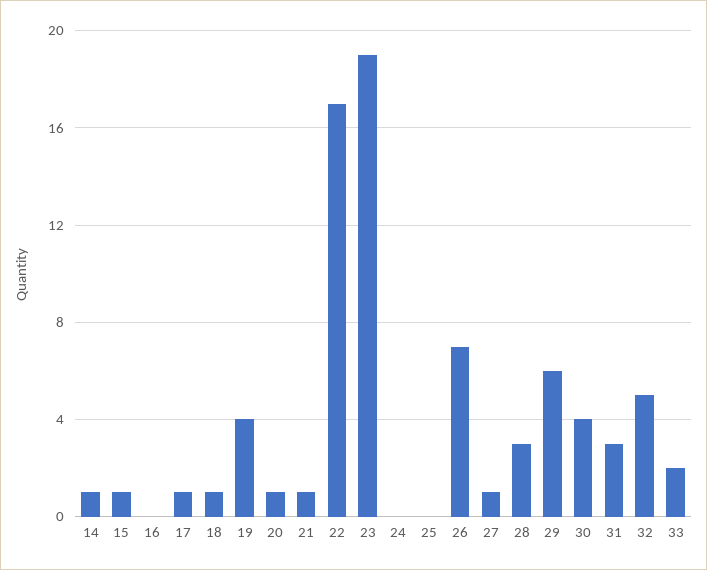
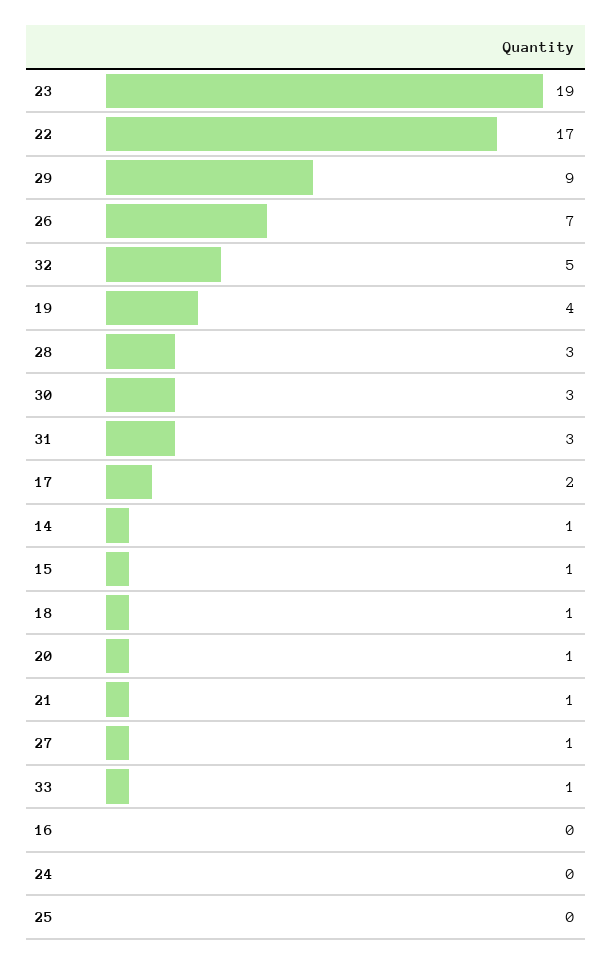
  {
    "14": 1,
    "15": 1,
    "16": 0,
-   "17": 1,
+   "17": 2,
    "18": 1,
    "19": 4,
    "20": 1,
    "21": 1,
    "22": 17,
    "23": 19,
    "24": 0,
    "25": 0,
    "26": 7,
    "27": 1,
    "28": 3,
-   "29": 6,
+   "29": 9,
-   "30": 4,
+   "30": 3,
    "31": 3,
    "32": 5,
-   "33": 2
+   "33": 1
  }

